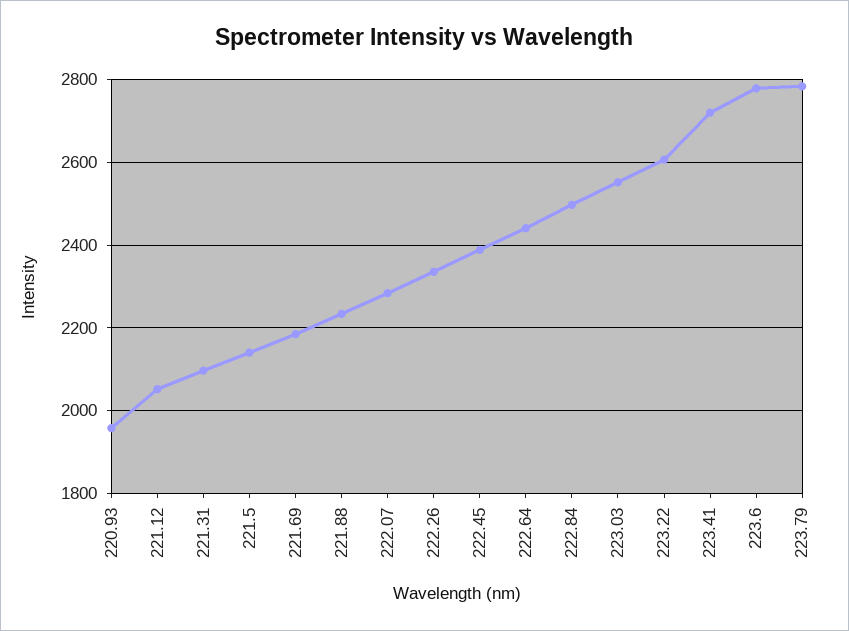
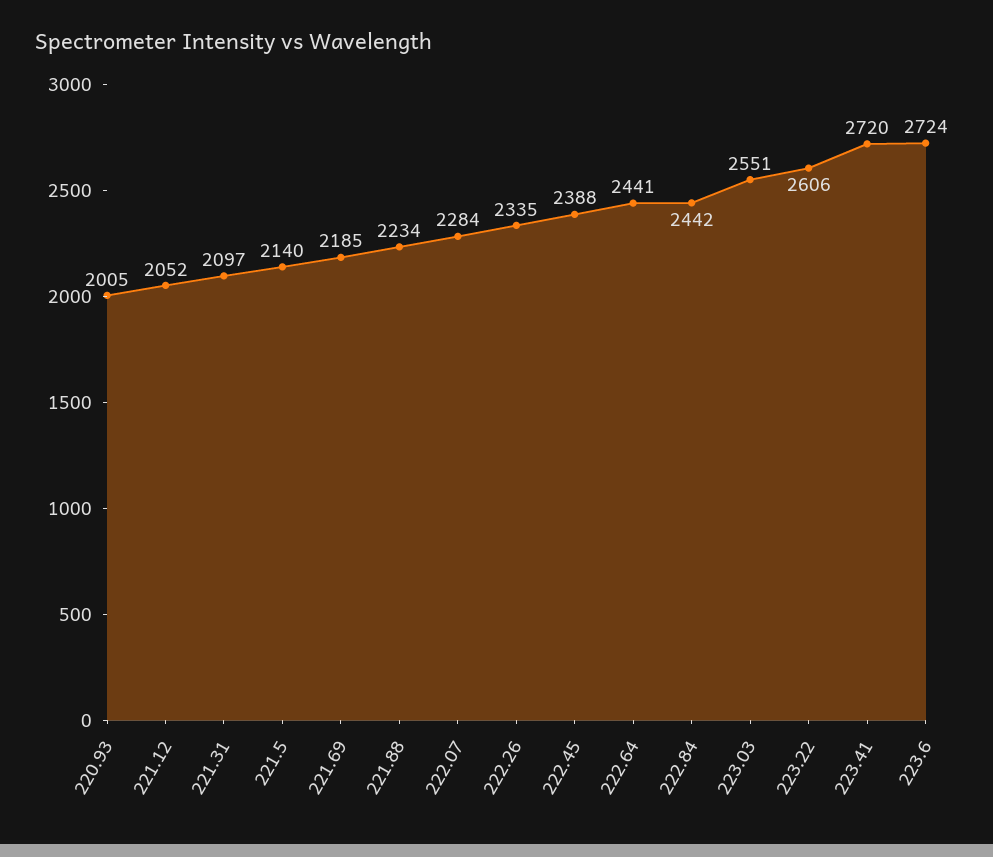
  {
-   "220.93": 1960,
+   "220.93": 2005,
    "221.12": 2052,
    "221.31": 2097,
    "221.5": 2140,
    "221.69": 2185,
    "221.88": 2234,
    "222.07": 2284,
    "222.26": 2335,
    "222.45": 2388,
    "222.64": 2441,
-   "222.84": 2500,
+   "222.84": 2442,
    "223.03": 2551,
    "223.22": 2606,
    "223.41": 2720,
-   "223.6": 2780,
+   "223.6": 2724
-   "223.79": 2780
  }

